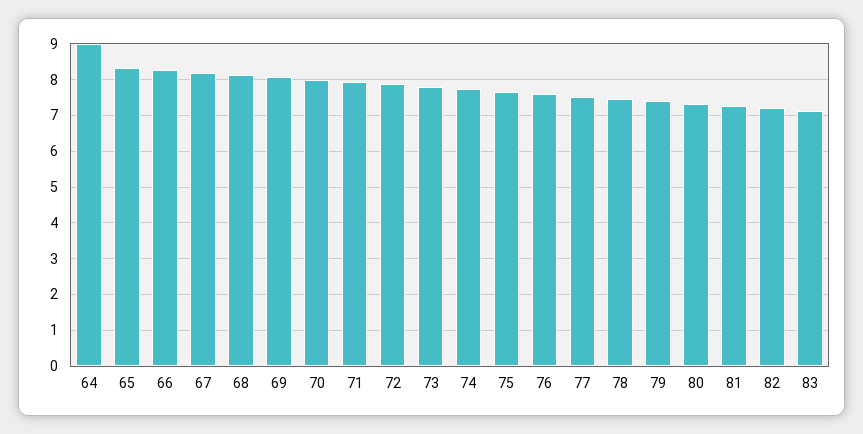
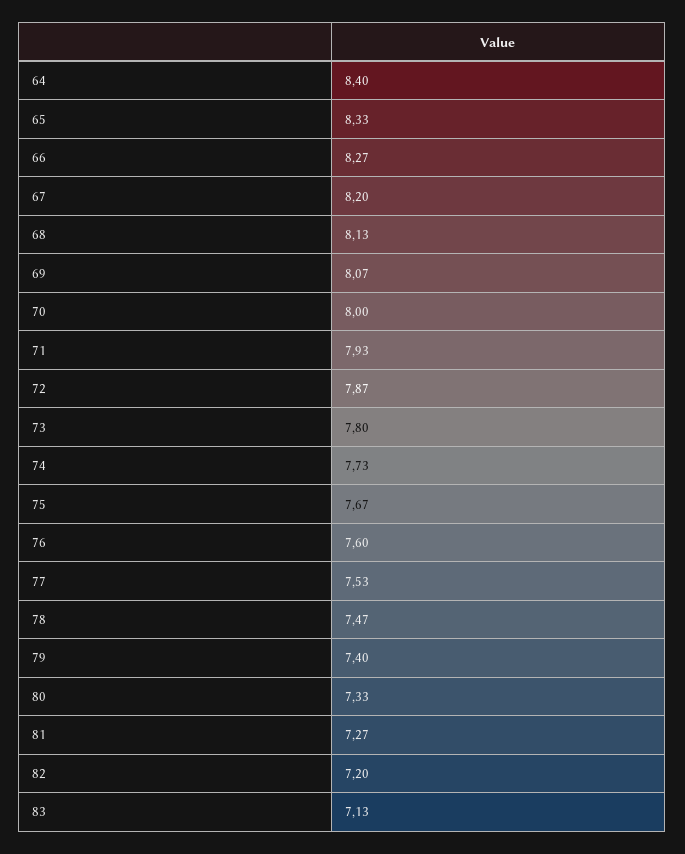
  {
-   "64": 9,
+   "64": 8.4,
    "65": 8.33,
    "66": 8.27,
    "67": 8.2,
    "68": 8.13,
    "69": 8.07,
    "70": 8,
    "71": 7.93,
    "72": 7.87,
    "73": 7.8,
    "74": 7.73,
    "75": 7.67,
    "76": 7.6,
    "77": 7.53,
    "78": 7.47,
    "79": 7.4,
    "80": 7.33,
    "81": 7.27,
    "82": 7.2,
    "83": 7.13
  }

